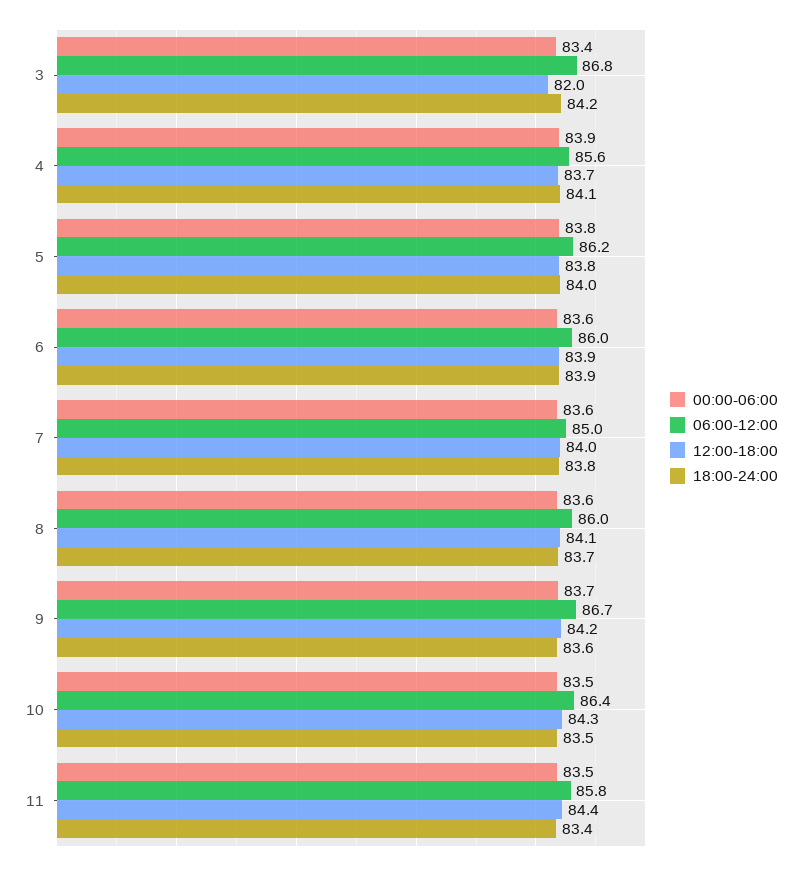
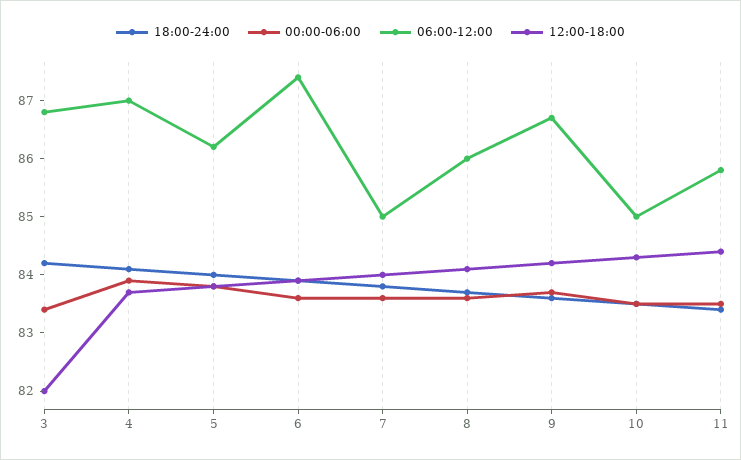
  {
    "00:00-06:00": {
      "3": 83.4,
      "4": 83.9,
      "5": 83.8,
      "6": 83.6,
      "7": 83.6,
      "8": 83.6,
      "9": 83.7,
      "10": 83.5,
      "11": 83.5
    },
    "06:00-12:00": {
      "3": 86.8,
-     "4": 85.6,
+     "4": 87,
      "5": 86.2,
-     "6": 86,
+     "6": 87.5,
      "7": 85,
      "8": 86,
      "9": 86.7,
-     "10": 86.4,
+     "10": 85,
      "11": 85.8
    },
    "12:00-18:00": {
      "3": 82,
      "4": 83.7,
      "5": 83.8,
      "6": 83.9,
      "7": 84,
      "8": 84.1,
      "9": 84.2,
      "10": 84.3,
      "11": 84.4
    },
    "18:00-24:00": {
      "3": 84.2,
      "4": 84.1,
      "5": 84,
      "6": 83.9,
      "7": 83.8,
      "8": 83.7,
      "9": 83.6,
      "10": 83.5,
      "11": 83.4
    }
  }

